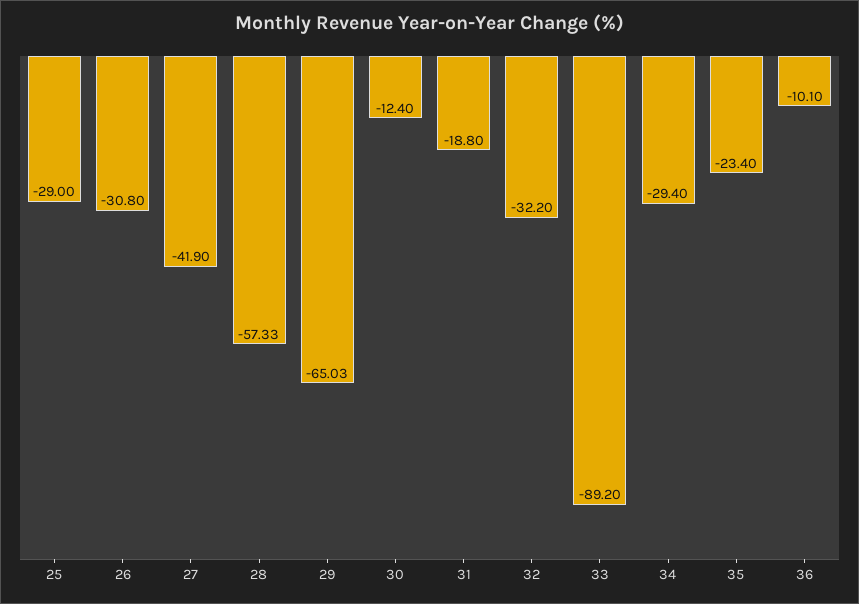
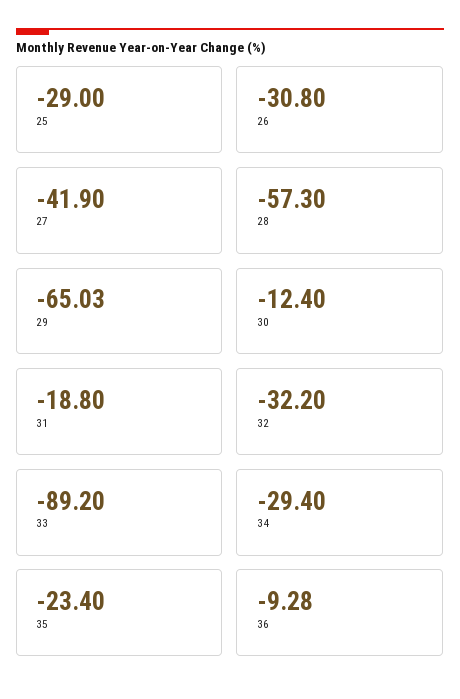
  {
    "25": -29,
    "26": -30.8,
    "27": -41.9,
-   "28": -57.33,
+   "28": -57.3,
    "29": -65.03,
    "30": -12.4,
    "31": -18.8,
    "32": -32.2,
    "33": -89.2,
    "34": -29.4,
    "35": -23.4,
-   "36": -10.1
+   "36": -9.28
  }

